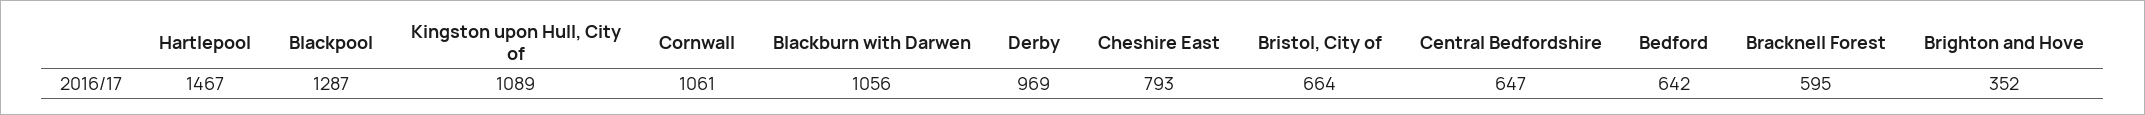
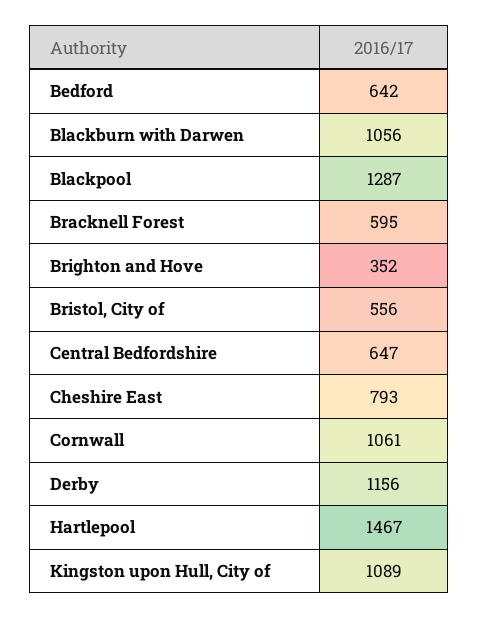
  {
    "Hartlepool": 1467,
    "Blackpool": 1287,
    "Kingston upon Hull, City of": 1089,
    "Cornwall": 1061,
    "Blackburn with Darwen": 1056,
-   "Derby": 969,
+   "Derby": 1156,
    "Cheshire East": 793,
-   "Bristol, City of": 664,
+   "Bristol, City of": 556,
    "Central Bedfordshire": 647,
    "Bedford": 642,
    "Bracknell Forest": 595,
    "Brighton and Hove": 352
  }

